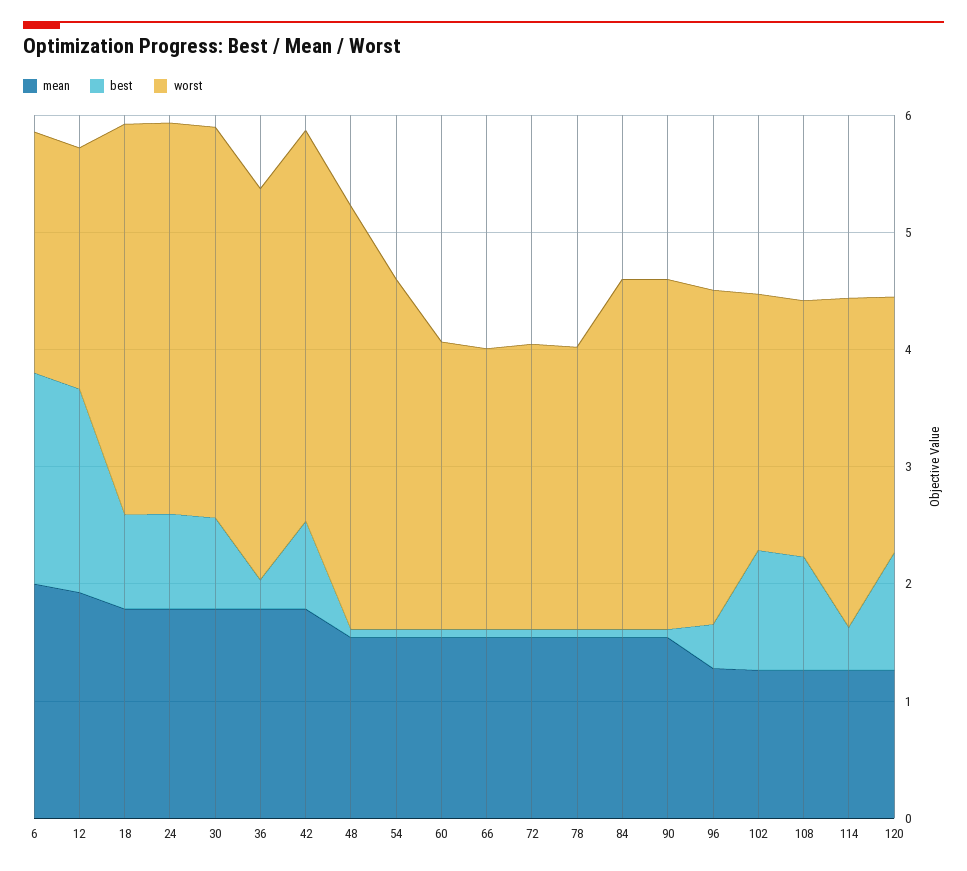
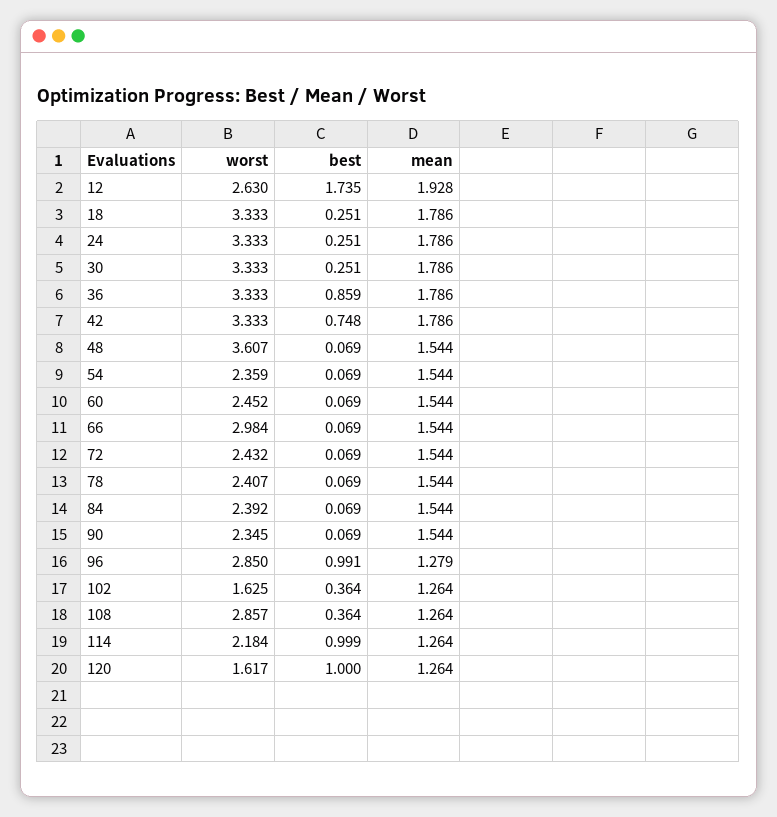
  {
    "mean": {
-     "6": 2,
      "12": 1.928,
      "18": 1.786,
      "24": 1.786,
      "30": 1.786,
      "36": 1.786,
      "42": 1.786,
      "48": 1.544,
      "54": 1.544,
      "60": 1.544,
      "66": 1.544,
      "72": 1.544,
      "78": 1.544,
      "84": 1.544,
      "90": 1.544,
      "96": 1.279,
      "102": 1.264,
      "108": 1.264,
      "114": 1.264,
      "120": 1.264
    },
    "best": {
-     "6": 1.8,
      "12": 1.735,
-     "18": 0.8,
+     "18": 0.251,
-     "24": 0.8,
+     "24": 0.251,
-     "30": 0.8,
+     "30": 0.251,
-     "36": 0.2,
+     "36": 0.859,
      "42": 0.748,
      "48": 0.069,
      "54": 0.069,
      "60": 0.069,
      "66": 0.069,
      "72": 0.069,
      "78": 0.069,
      "84": 0.069,
      "90": 0.069,
-     "96": 0.4,
+     "96": 0.991,
-     "102": 1,
+     "102": 0.364,
-     "108": 1,
+     "108": 0.364,
-     "114": 0.4,
+     "114": 0.999,
      "120": 1
    },
    "worst": {
-     "6": 2,
-     "12": 2,
+     "12": 2.63,
      "18": 3.333,
      "24": 3.333,
      "30": 3.333,
      "36": 3.333,
      "42": 3.333,
      "48": 3.607,
-     "54": 3,
+     "54": 2.359,
      "60": 2.452,
-     "66": 2.4,
+     "66": 2.984,
      "72": 2.432,
      "78": 2.407,
-     "84": 3,
+     "84": 2.392,
-     "90": 3,
+     "90": 2.345,
      "96": 2.85,
-     "102": 2.2,
+     "102": 1.625,
-     "108": 2.2,
+     "108": 2.857,
-     "114": 2.8,
+     "114": 2.184,
-     "120": 2.2
+     "120": 1.617
    }
  }

